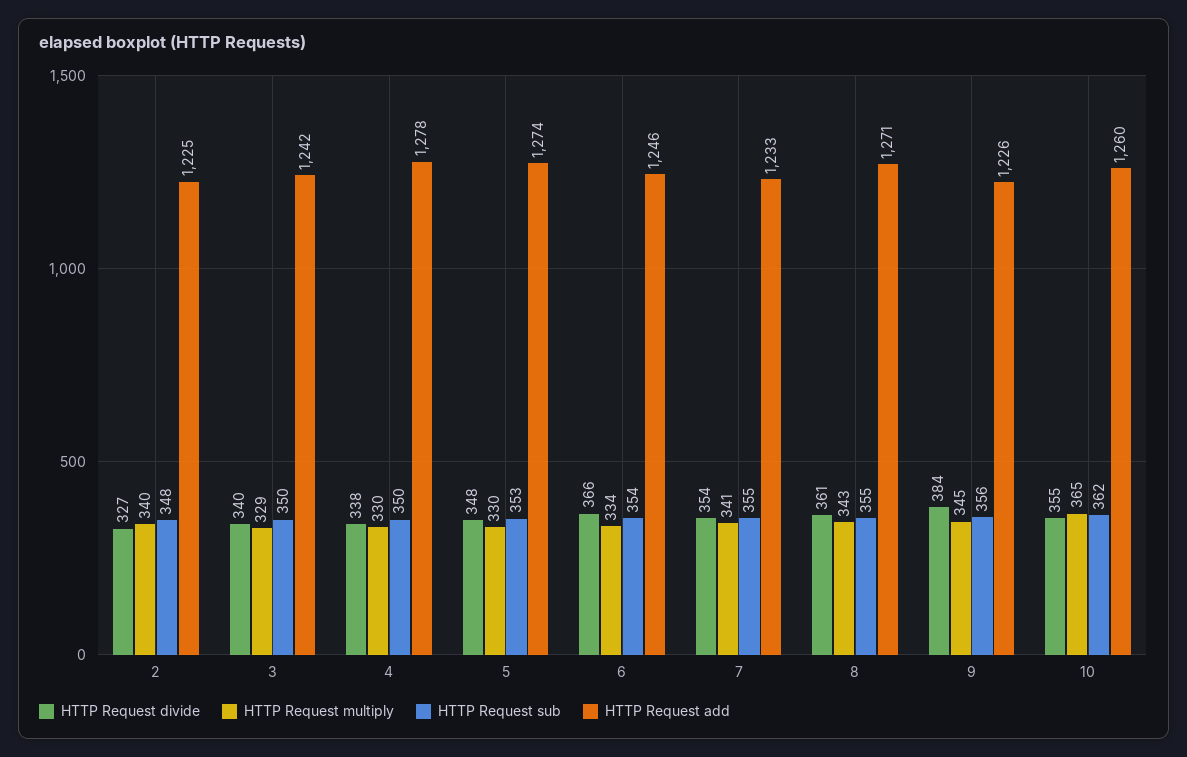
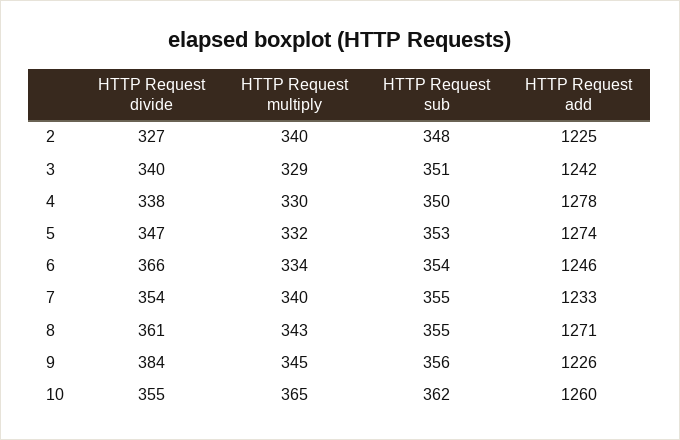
  {
    "HTTP Request divide": {
      "2": 327,
      "3": 340,
      "4": 338,
-     "5": 348,
+     "5": 347,
      "6": 366,
      "7": 354,
      "8": 361,
      "9": 384,
      "10": 355
    },
    "HTTP Request multiply": {
      "2": 340,
      "3": 329,
      "4": 330,
-     "5": 330,
+     "5": 332,
      "6": 334,
-     "7": 341,
+     "7": 340,
      "8": 343,
      "9": 345,
      "10": 365
    },
    "HTTP Request sub": {
      "2": 348,
-     "3": 350,
+     "3": 351,
      "4": 350,
      "5": 353,
      "6": 354,
      "7": 355,
      "8": 355,
      "9": 356,
      "10": 362
    },
    "HTTP Request add": {
      "2": 1225,
      "3": 1242,
      "4": 1278,
      "5": 1274,
      "6": 1246,
      "7": 1233,
      "8": 1271,
      "9": 1226,
      "10": 1260
    }
  }

